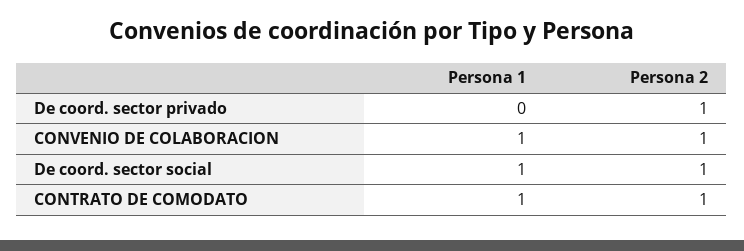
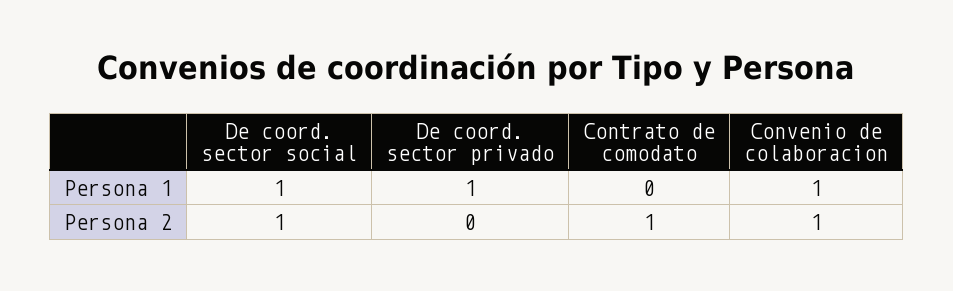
  {
    "Persona 1": {
-     "De coord. sector privado": 0,
+     "De coord. sector privado": 1,
      "CONVENIO DE COLABORACION": 1,
      "De coord. sector social": 1,
-     "CONTRATO DE COMODATO": 1
+     "CONTRATO DE COMODATO": 0
    },
    "Persona 2": {
-     "De coord. sector privado": 1,
+     "De coord. sector privado": 0,
      "CONVENIO DE COLABORACION": 1,
      "De coord. sector social": 1,
      "CONTRATO DE COMODATO": 1
    }
  }

